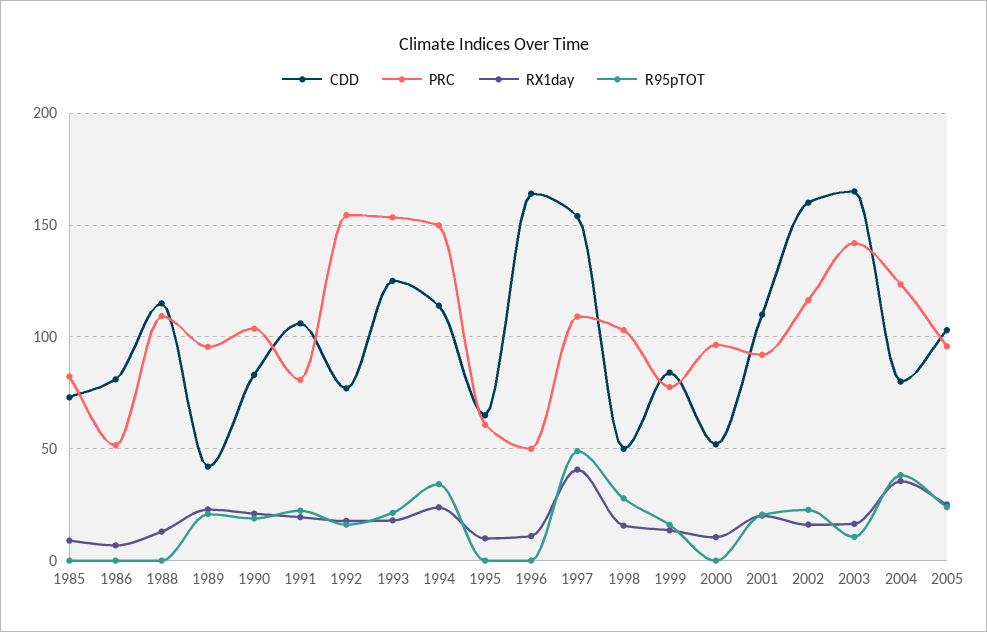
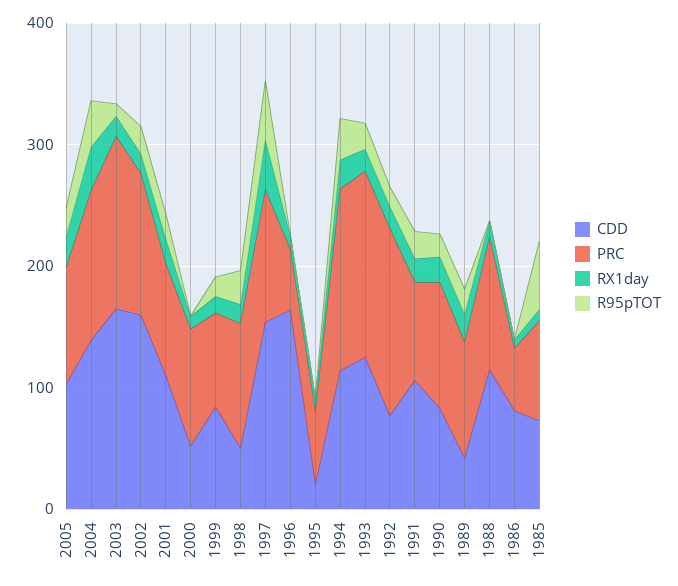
  {
    "CDD": {
      "1985": 75,
      "1986": 80,
      "1988": 115,
      "1989": 40,
      "1990": 85,
      "1991": 105,
      "1992": 75,
      "1993": 125,
      "1994": 115,
-     "1995": 65,
+     "1995": 20,
      "1996": 165,
      "1997": 155,
      "1998": 50,
      "1999": 85,
      "2000": 50,
      "2001": 110,
      "2002": 160,
      "2003": 165,
-     "2004": 80,
+     "2004": 140,
      "2005": 105
    },
    "PRC": {
      "1985": 80,
      "1986": 50,
      "1988": 110,
      "1989": 95,
      "1990": 105,
      "1991": 80,
      "1992": 155,
      "1993": 155,
      "1994": 150,
      "1995": 60,
      "1996": 50,
      "1997": 110,
      "1998": 105,
      "1999": 80,
      "2000": 95,
      "2001": 90,
      "2002": 115,
      "2003": 140,
      "2004": 125,
      "2005": 95
    },
    "RX1day": {
      "1985": 10,
      "1986": 5,
      "1988": 15,
      "1989": 25,
      "1990": 20,
      "1991": 20,
      "1992": 20,
      "1993": 20,
      "1994": 25,
      "1995": 10,
      "1996": 10,
      "1997": 40,
      "1998": 15,
      "1999": 15,
      "2000": 10,
      "2001": 20,
      "2002": 15,
      "2003": 15,
      "2004": 35,
      "2005": 25
    },
    "R95pTOT": {
-     "1985": 0,
+     "1985": 60,
      "1986": 0,
      "1988": 0,
      "1989": 20,
      "1990": 20,
      "1991": 20,
      "1992": 15,
      "1993": 20,
      "1994": 35,
      "1995": 0,
      "1996": 0,
      "1997": 50,
      "1998": 30,
      "1999": 15,
      "2000": 0,
      "2001": 20,
      "2002": 25,
      "2003": 10,
      "2004": 40,
      "2005": 25
    }
  }

